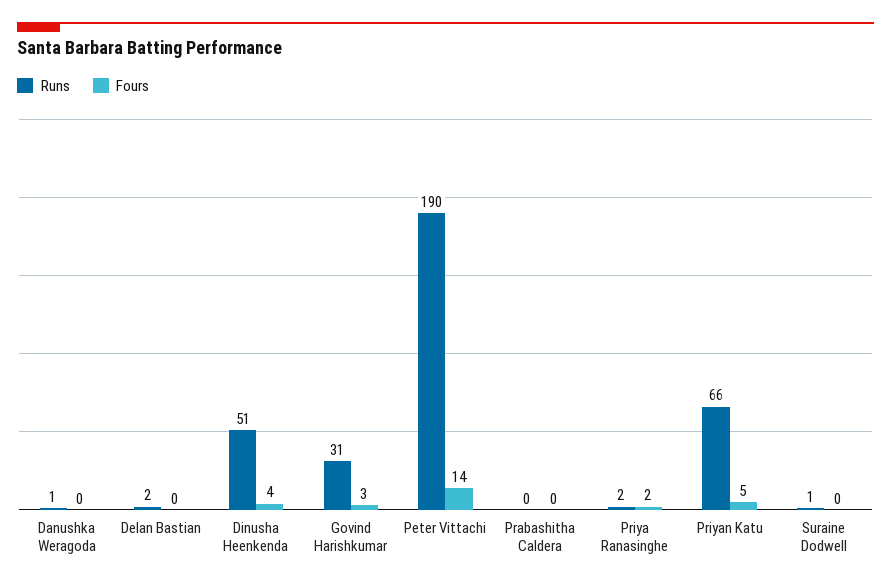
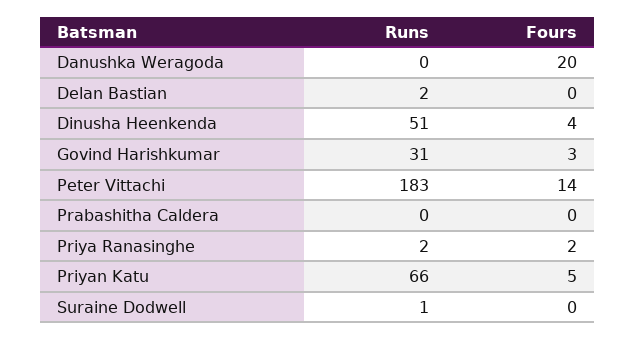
  {
    "Runs": {
-     "Danushka Weragoda": 1,
+     "Danushka Weragoda": 0,
      "Delan Bastian": 2,
      "Dinusha Heenkenda": 51,
      "Govind Harishkumar": 31,
-     "Peter Vittachi": 190,
+     "Peter Vittachi": 183,
      "Prabashitha Caldera": 0,
      "Priya Ranasinghe": 2,
      "Priyan Katu": 66,
      "Suraine Dodwell": 1
    },
    "Fours": {
-     "Danushka Weragoda": 0,
+     "Danushka Weragoda": 20,
      "Delan Bastian": 0,
      "Dinusha Heenkenda": 4,
      "Govind Harishkumar": 3,
      "Peter Vittachi": 14,
      "Prabashitha Caldera": 0,
      "Priya Ranasinghe": 2,
      "Priyan Katu": 5,
      "Suraine Dodwell": 0
    }
  }

